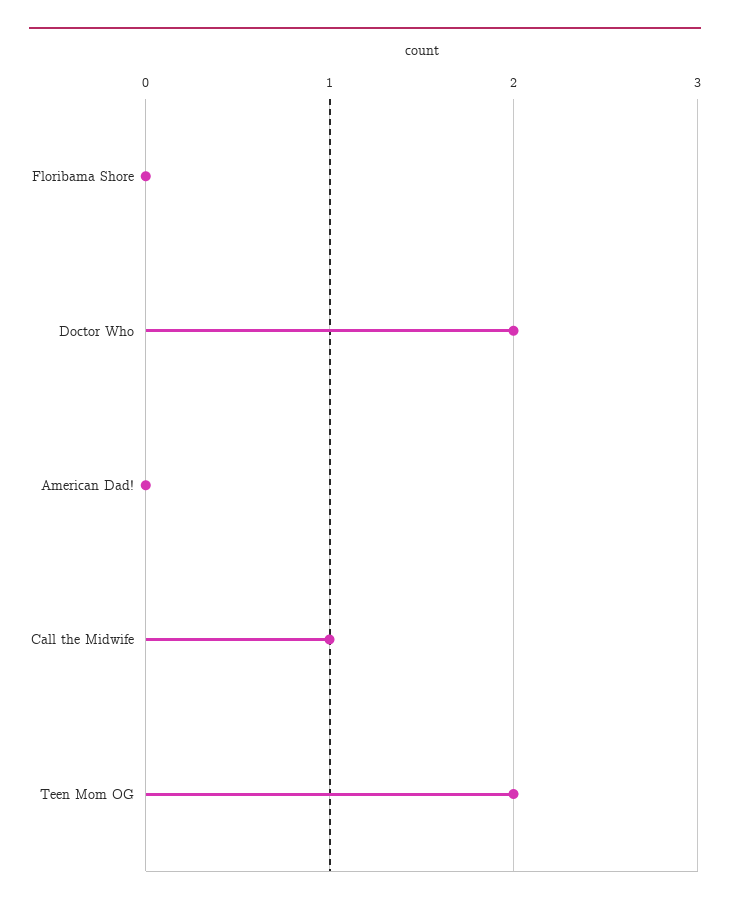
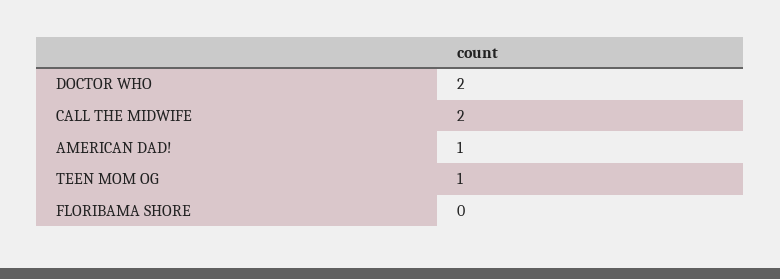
  {
    "Floribama Shore": 0,
    "Doctor Who": 2,
-   "American Dad!": 0,
+   "American Dad!": 1,
-   "Call the Midwife": 1,
+   "Call the Midwife": 2,
-   "Teen Mom OG": 2
+   "Teen Mom OG": 1
  }

